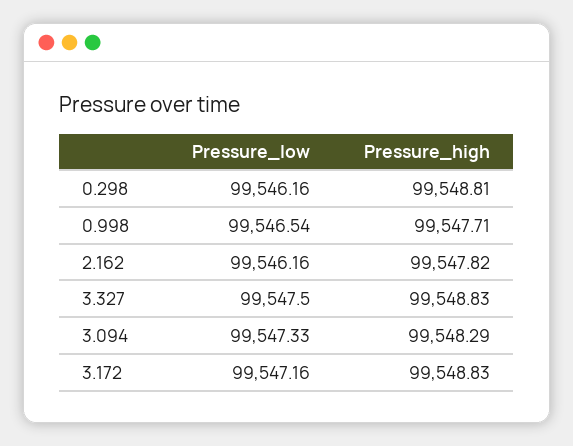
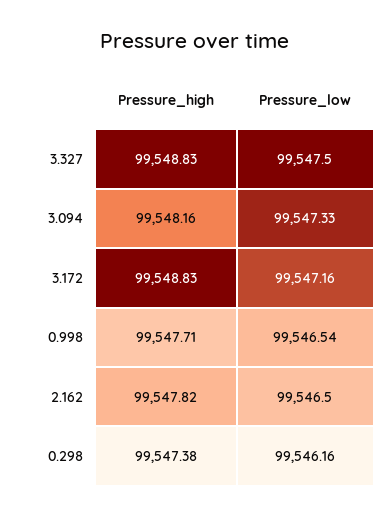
  {
    "Pressure_low": {
      "0.298": 99546.16,
      "0.998": 99546.54,
-     "2.162": 99546.16,
+     "2.162": 99546.5,
      "3.327": 99547.5,
      "3.094": 99547.33,
      "3.172": 99547.16
    },
    "Pressure_high": {
-     "0.298": 99548.81,
+     "0.298": 99547.38,
      "0.998": 99547.71,
      "2.162": 99547.82,
      "3.327": 99548.83,
-     "3.094": 99548.29,
+     "3.094": 99548.16,
      "3.172": 99548.83
    }
  }

